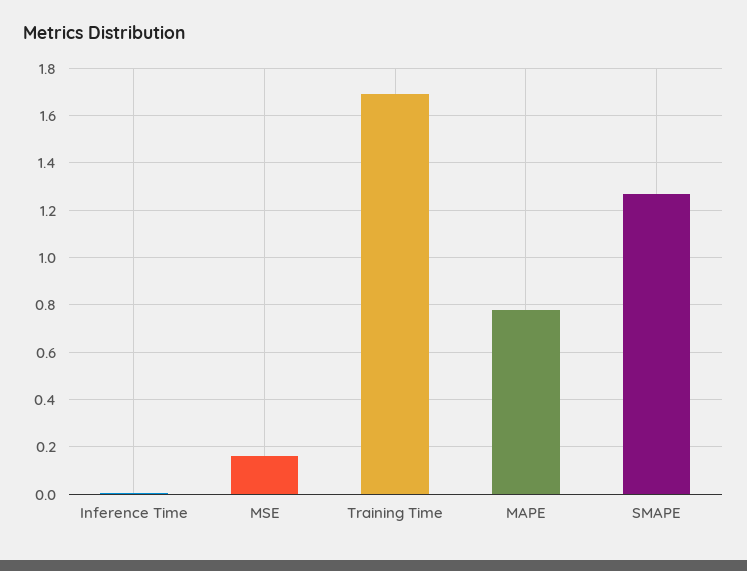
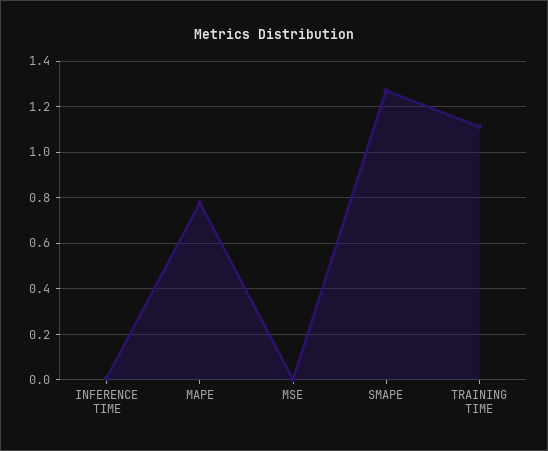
  {
    "Inference Time": 0,
-   "MSE": 0.15,
+   "MSE": 0,
-   "Training Time": 1.7,
+   "Training Time": 1.1,
    "MAPE": 0.8,
    "SMAPE": 1.25
  }

